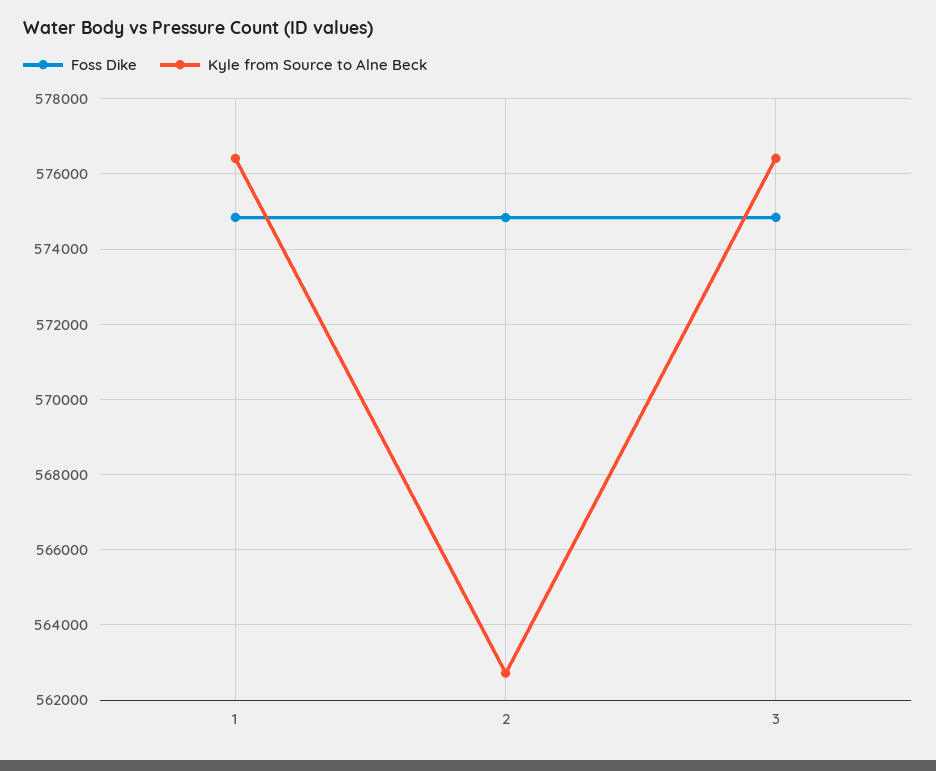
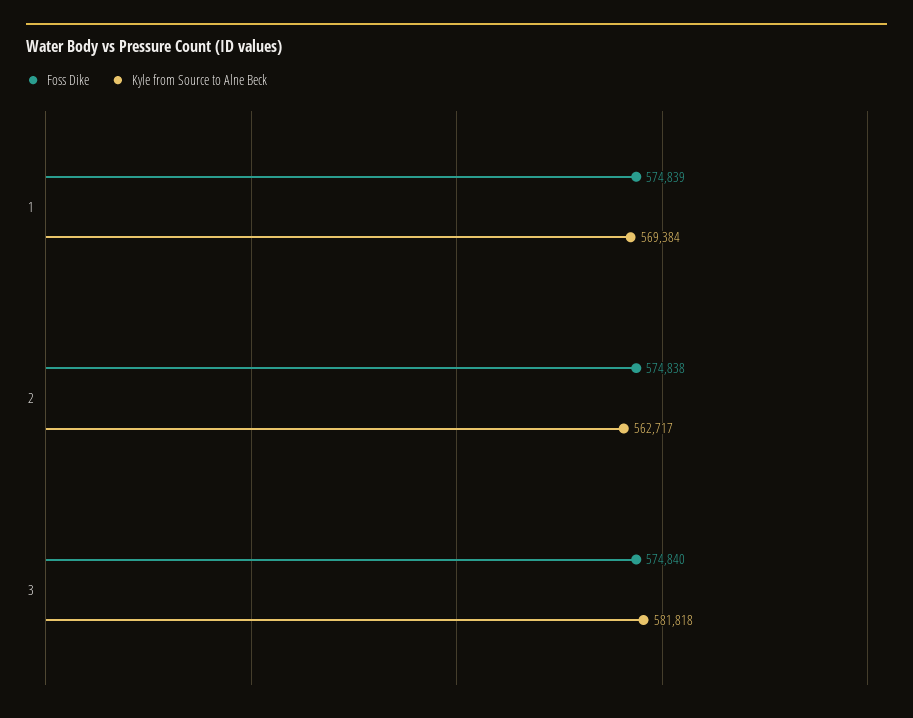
  {
    "Foss Dike": {
      "1": 574839,
      "2": 574838,
      "3": 574840
    },
    "Kyle from Source to Alne Beck": {
-     "1": 576400,
+     "1": 569384,
      "2": 562717,
-     "3": 576400
+     "3": 581818
    }
  }

